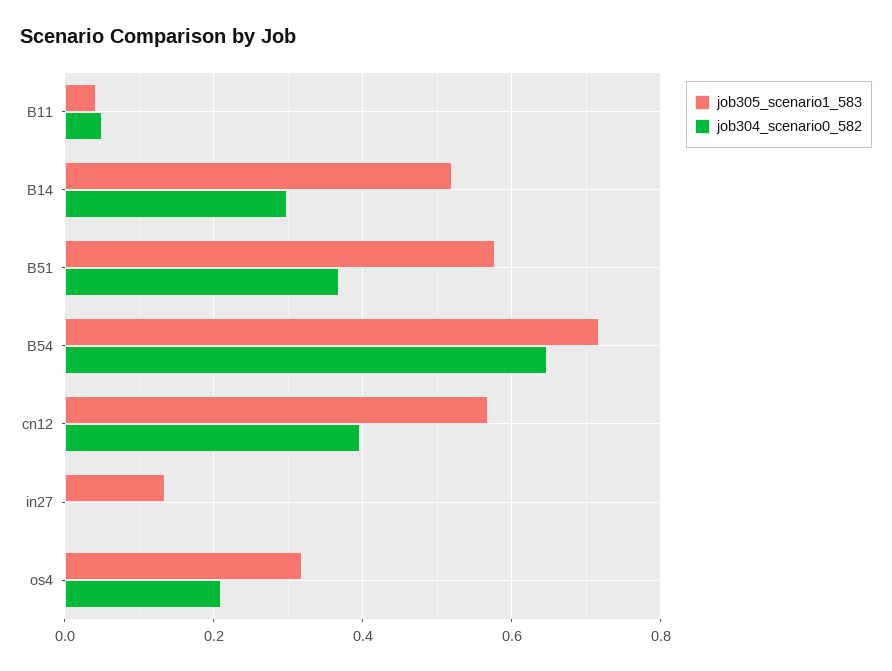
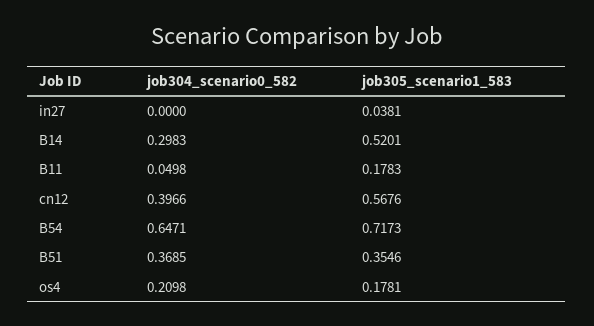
  {
    "job305_scenario1_583": {
-     "B11": 0.04,
+     "B11": 0.1783,
      "B14": 0.5201,
-     "B51": 0.58,
+     "B51": 0.3546,
      "B54": 0.7173,
      "cn12": 0.5676,
-     "in27": 0.14,
+     "in27": 0.0381,
-     "os4": 0.32
+     "os4": 0.1781
    },
    "job304_scenario0_582": {
      "B11": 0.0498,
      "B14": 0.2983,
      "B51": 0.3685,
      "B54": 0.6471,
      "cn12": 0.3966,
      "in27": 0,
      "os4": 0.2098
    }
  }

